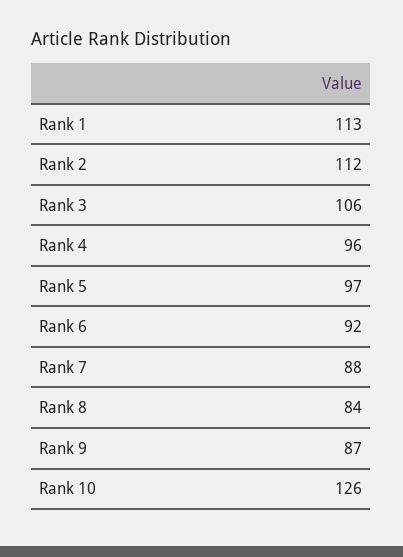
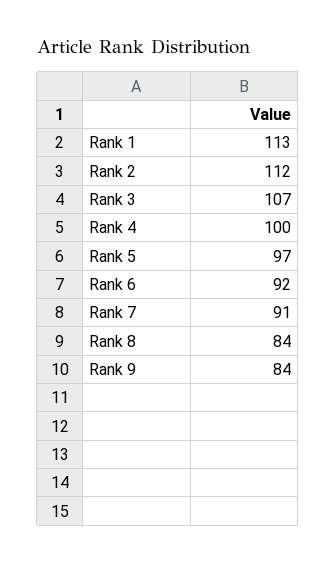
  {
    "Rank 1": 113,
    "Rank 2": 112,
-   "Rank 3": 106,
+   "Rank 3": 107,
-   "Rank 4": 96,
+   "Rank 4": 100,
    "Rank 5": 97,
    "Rank 6": 92,
-   "Rank 7": 88,
+   "Rank 7": 91,
    "Rank 8": 84,
-   "Rank 9": 87,
+   "Rank 9": 84
-   "Rank 10": 126
  }

